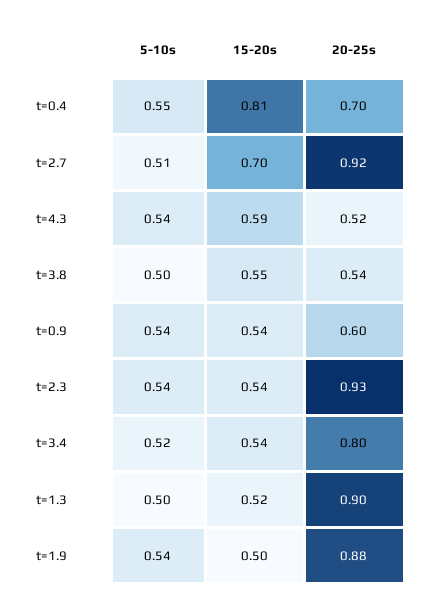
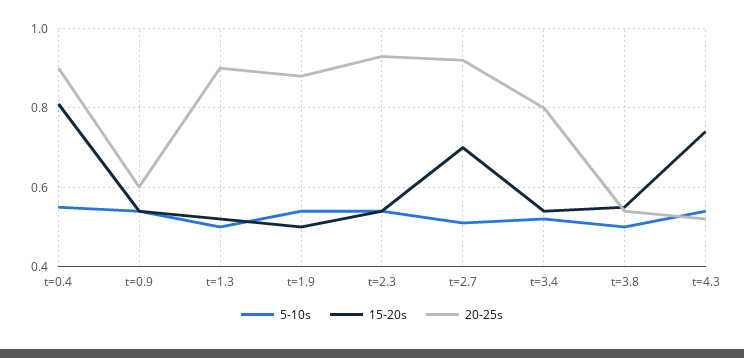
  {
    "5-10s": {
      "t=0.4": 0.55,
      "t=2.7": 0.51,
      "t=4.3": 0.54,
      "t=3.8": 0.5,
      "t=0.9": 0.54,
      "t=2.3": 0.54,
      "t=3.4": 0.52,
      "t=1.3": 0.5,
      "t=1.9": 0.54
    },
    "15-20s": {
      "t=0.4": 0.81,
      "t=2.7": 0.7,
-     "t=4.3": 0.59,
+     "t=4.3": 0.75,
      "t=3.8": 0.55,
      "t=0.9": 0.54,
      "t=2.3": 0.54,
      "t=3.4": 0.54,
      "t=1.3": 0.52,
      "t=1.9": 0.5
    },
    "20-25s": {
-     "t=0.4": 0.7,
+     "t=0.4": 0.9,
      "t=2.7": 0.92,
      "t=4.3": 0.52,
      "t=3.8": 0.54,
      "t=0.9": 0.6,
      "t=2.3": 0.93,
      "t=3.4": 0.8,
      "t=1.3": 0.9,
      "t=1.9": 0.88
    }
  }

